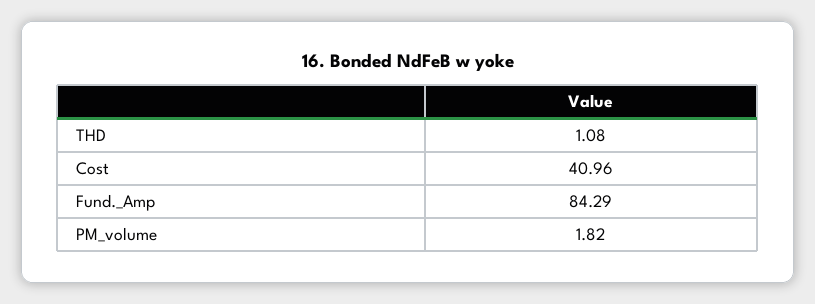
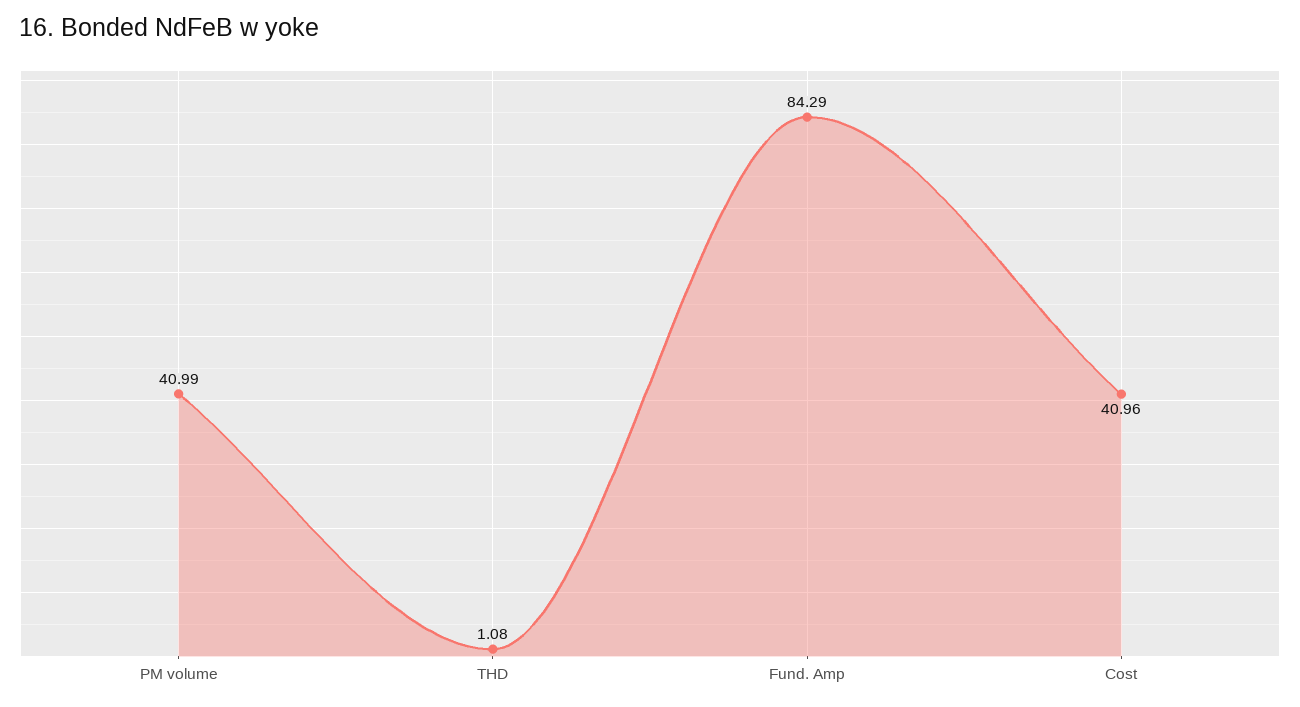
  {
    "THD": 1.08,
    "Cost": 40.96,
    "Fund._Amp": 84.29,
-   "PM_volume": 1.82
+   "PM_volume": 40.99
  }

